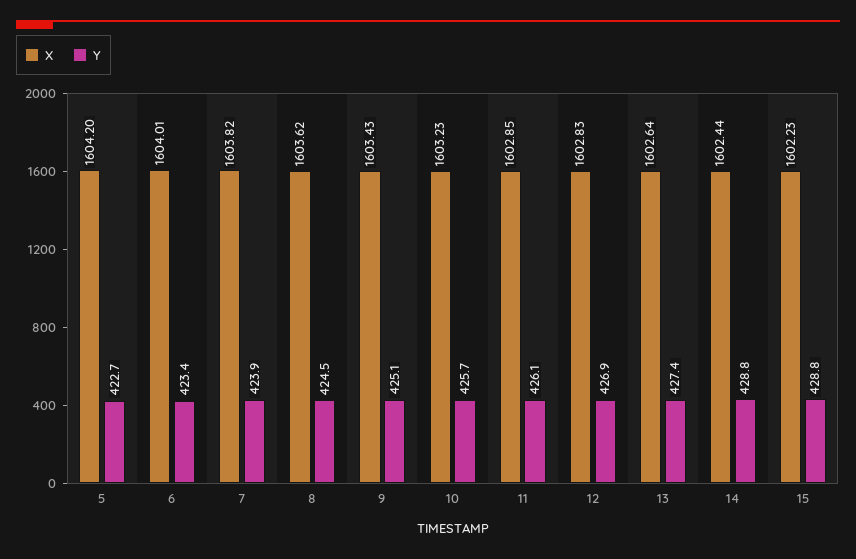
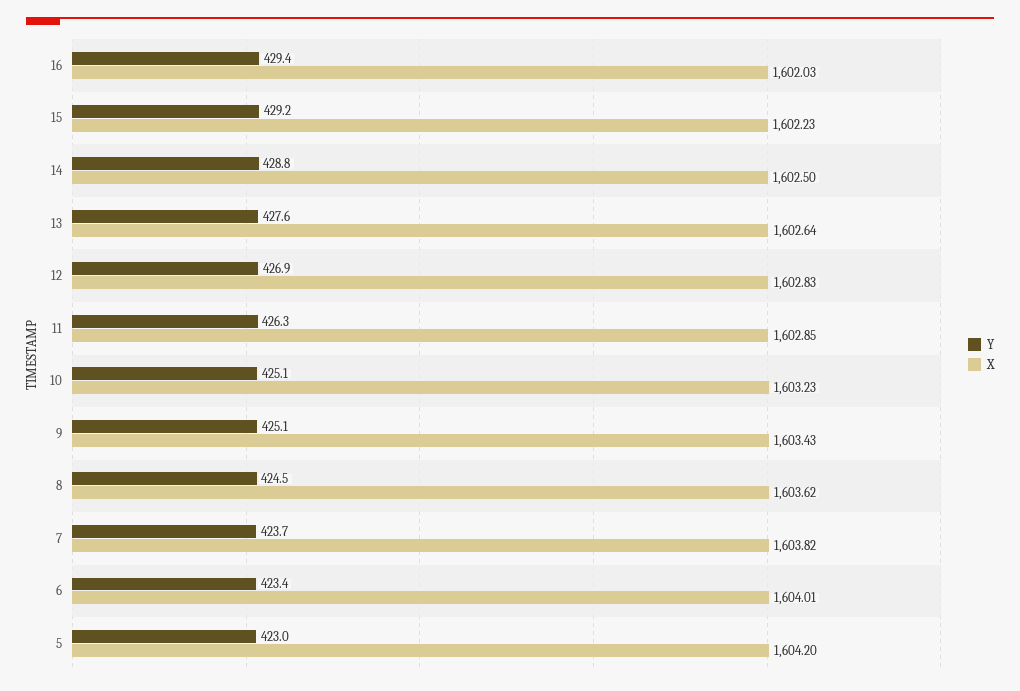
  {
    "X": {
      "5": 1604.2,
      "6": 1604.01,
      "7": 1603.82,
      "8": 1603.62,
      "9": 1603.43,
      "10": 1603.23,
      "11": 1602.85,
      "12": 1602.83,
      "13": 1602.64,
-     "14": 1602.44,
+     "14": 1602.5,
-     "15": 1602.23
+     "15": 1602.23,
+     "16": 1602.03
    },
    "Y": {
-     "5": 422.7,
+     "5": 423,
      "6": 423.4,
-     "7": 423.9,
+     "7": 423.7,
      "8": 424.5,
      "9": 425.1,
-     "10": 425.7,
+     "10": 425.1,
-     "11": 426.1,
+     "11": 426.3,
      "12": 426.9,
-     "13": 427.4,
+     "13": 427.6,
      "14": 428.8,
-     "15": 428.8
+     "15": 429.2,
+     "16": 429.4
    }
  }

